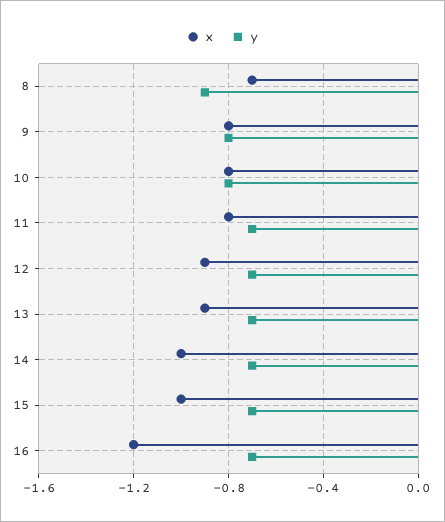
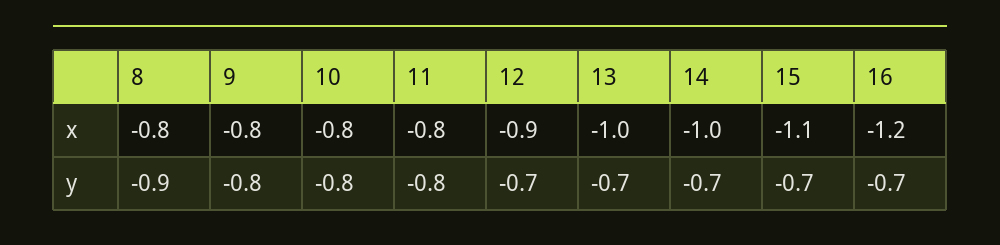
  {
    "x": {
-     "8": -0.7,
+     "8": -0.8,
      "9": -0.8,
      "10": -0.8,
      "11": -0.8,
      "12": -0.9,
-     "13": -0.9,
+     "13": -1,
      "14": -1,
-     "15": -1,
+     "15": -1.1,
      "16": -1.2
    },
    "y": {
      "8": -0.9,
      "9": -0.8,
      "10": -0.8,
-     "11": -0.7,
+     "11": -0.8,
      "12": -0.7,
      "13": -0.7,
      "14": -0.7,
      "15": -0.7,
      "16": -0.7
    }
  }

